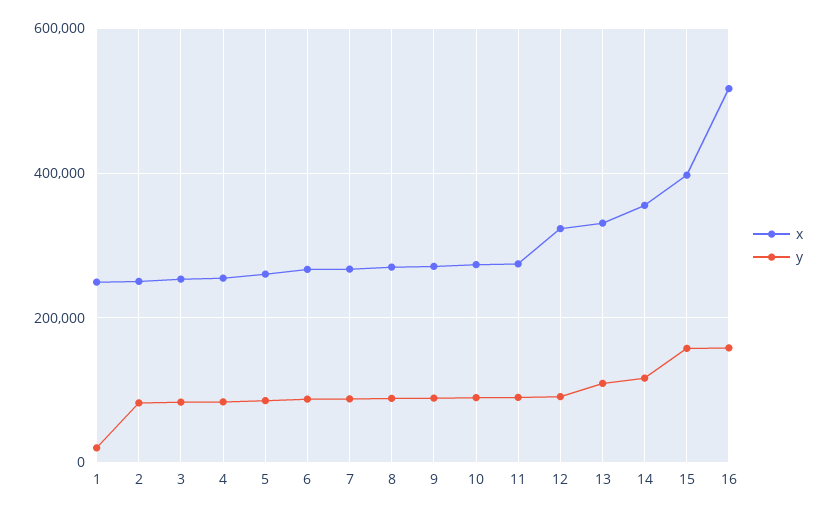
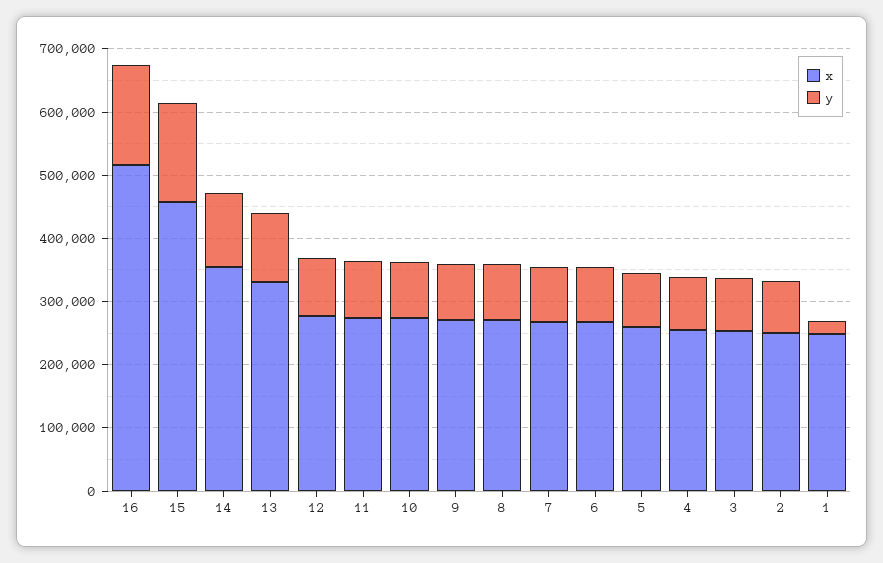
  {
    "x": {
      "1": 240000,
      "2": 260000,
      "3": 260000,
      "4": 260000,
      "5": 260000,
      "6": 260000,
      "7": 260000,
      "8": 280000,
      "9": 280000,
      "10": 280000,
      "11": 280000,
-     "12": 320000,
+     "12": 280000,
      "13": 340000,
      "14": 360000,
-     "15": 400000,
+     "15": 460000,
      "16": 520000
    },
    "y": {
      "1": 20000,
      "2": 80000,
      "3": 80000,
      "4": 80000,
      "5": 80000,
      "6": 80000,
      "7": 80000,
      "8": 80000,
      "9": 80000,
      "10": 80000,
      "11": 100000,
      "12": 100000,
      "13": 100000,
      "14": 120000,
      "15": 160000,
      "16": 160000
    }
  }

